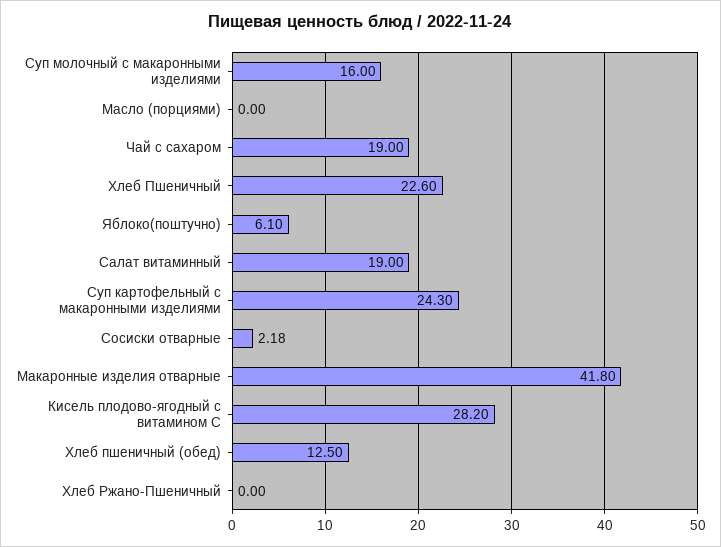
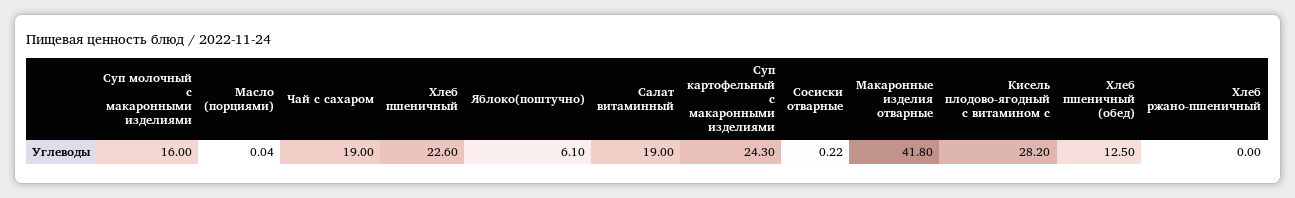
  {
    "Суп молочный с макаронными изделиями": 16,
-   "Масло (порциями)": 0,
+   "Масло (порциями)": 0.04,
    "Чай с сахаром": 19,
    "Хлеб Пшеничный": 22.6,
    "Яблоко(поштучно)": 6.1,
    "Салат витаминный": 19,
    "Суп картофельный с макаронными изделиями": 24.3,
-   "Сосиски отварные": 2.18,
+   "Сосиски отварные": 0.22,
    "Макаронные изделия отварные": 41.8,
    "Кисель плодово-ягодный с витамином С": 28.2,
    "Хлеб пшеничный (обед)": 12.5,
    "Хлеб Ржано-Пшеничный": 0
  }

